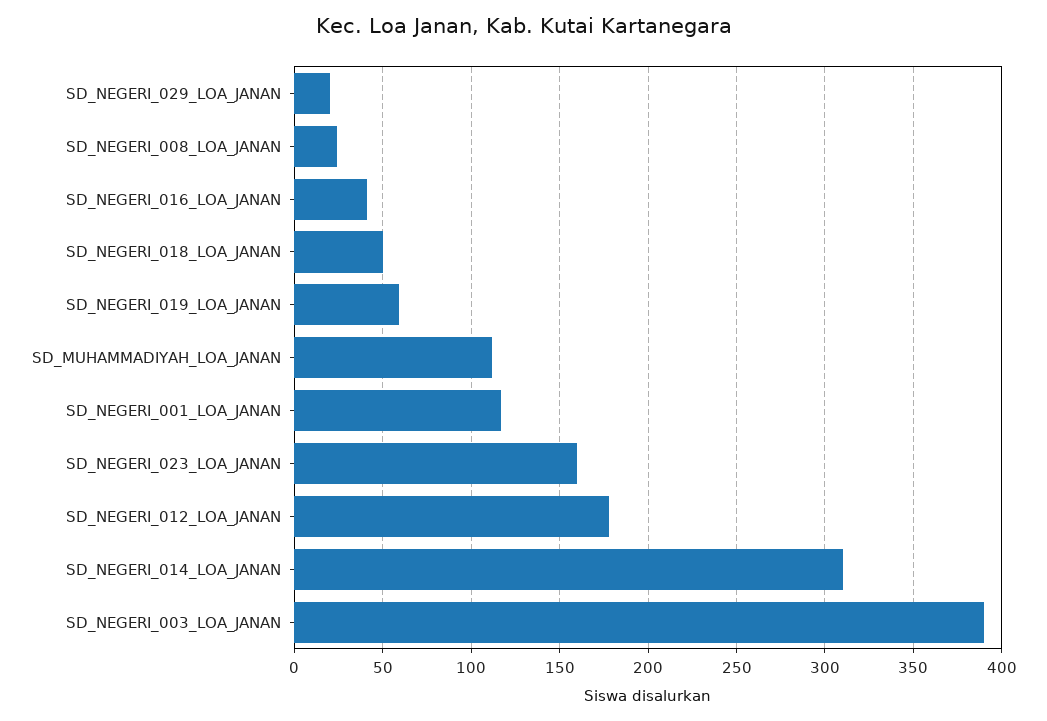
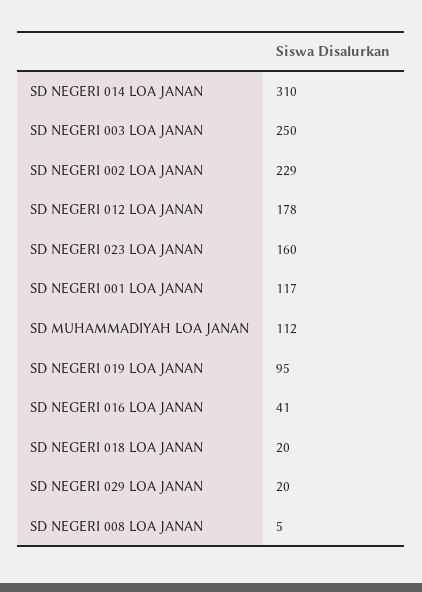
  {
    "SD_NEGERI_029_LOA_JANAN": 20,
-   "SD_NEGERI_008_LOA_JANAN": 25,
+   "SD_NEGERI_008_LOA_JANAN": 5,
    "SD_NEGERI_016_LOA_JANAN": 41,
-   "SD_NEGERI_018_LOA_JANAN": 50,
+   "SD_NEGERI_018_LOA_JANAN": 20,
-   "SD_NEGERI_019_LOA_JANAN": 60,
+   "SD_NEGERI_019_LOA_JANAN": 95,
    "SD_MUHAMMADIYAH_LOA_JANAN": 112,
    "SD_NEGERI_001_LOA_JANAN": 117,
    "SD_NEGERI_023_LOA_JANAN": 160,
    "SD_NEGERI_012_LOA_JANAN": 178,
    "SD_NEGERI_014_LOA_JANAN": 310,
-   "SD_NEGERI_003_LOA_JANAN": 390
+   "SD_NEGERI_003_LOA_JANAN": 250,
+   "SD NEGERI 002 LOA JANAN": 229
  }

